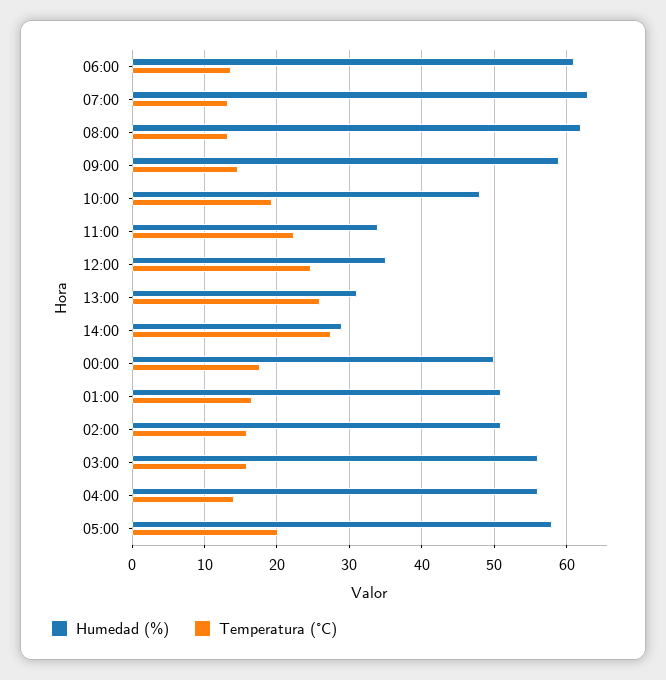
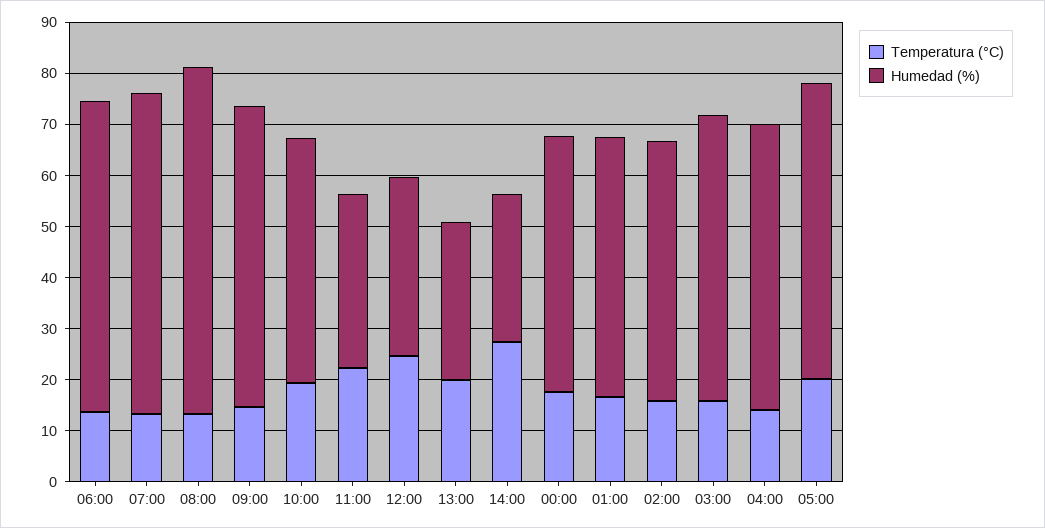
  {
    "Humedad (%)": {
      "06:00": 61,
      "07:00": 63,
-     "08:00": 62,
+     "08:00": 68,
      "09:00": 59,
      "10:00": 48,
      "11:00": 34,
      "12:00": 35,
      "13:00": 31,
      "14:00": 29,
      "00:00": 50,
      "01:00": 51,
      "02:00": 51,
      "03:00": 56,
      "04:00": 56,
      "05:00": 58
    },
    "Temperatura (°C)": {
      "06:00": 14,
      "07:00": 13,
      "08:00": 13,
      "09:00": 15,
      "10:00": 19,
      "11:00": 22,
      "12:00": 25,
-     "13:00": 26,
+     "13:00": 20,
      "14:00": 27,
      "00:00": 18,
      "01:00": 17,
      "02:00": 16,
      "03:00": 16,
      "04:00": 14,
      "05:00": 20
    }
  }

